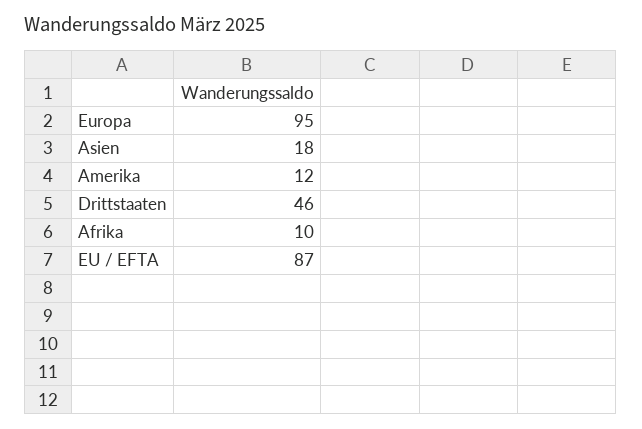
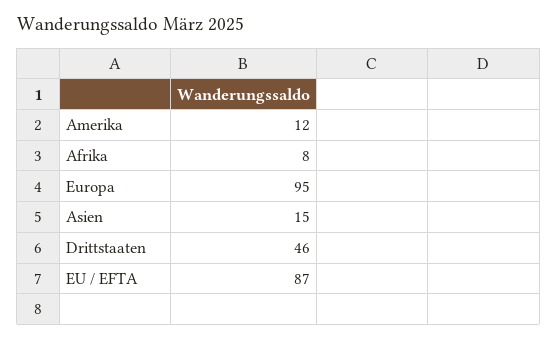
  {
    "Europa": 95,
-   "Asien": 18,
+   "Asien": 15,
    "Amerika": 12,
    "Drittstaaten": 46,
-   "Afrika": 10,
+   "Afrika": 8,
    "EU / EFTA": 87
  }

